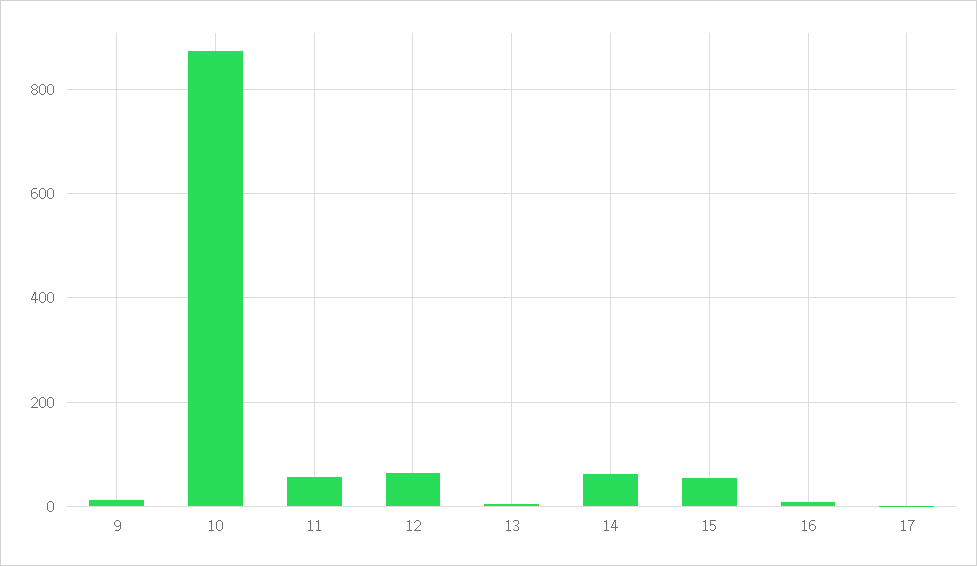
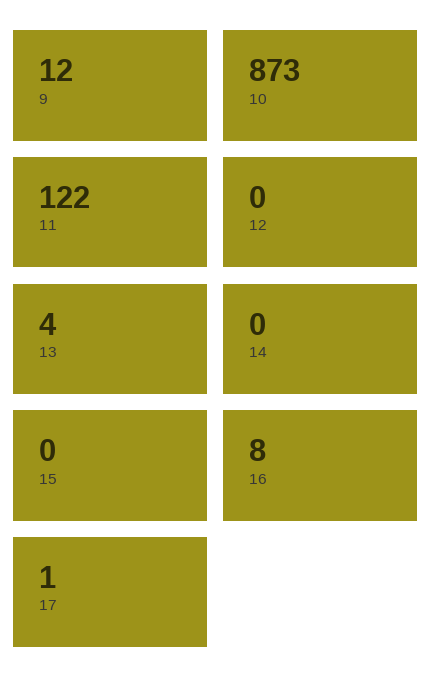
  {
    "9": 12,
    "10": 873,
-   "11": 60,
+   "11": 122,
-   "12": 60,
+   "12": 0,
    "13": 4,
-   "14": 60,
+   "14": 0,
-   "15": 60,
+   "15": 0,
    "16": 8,
    "17": 1
  }

